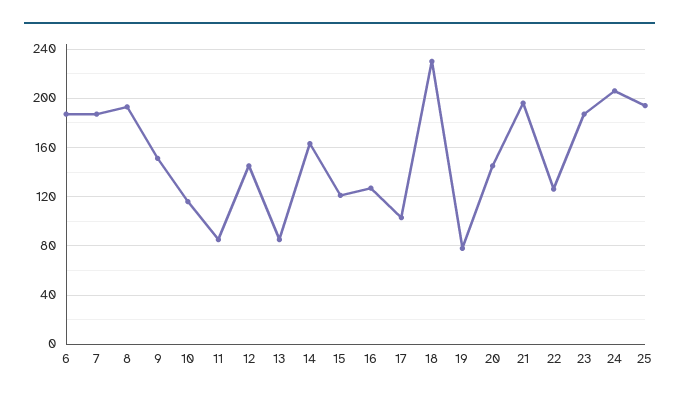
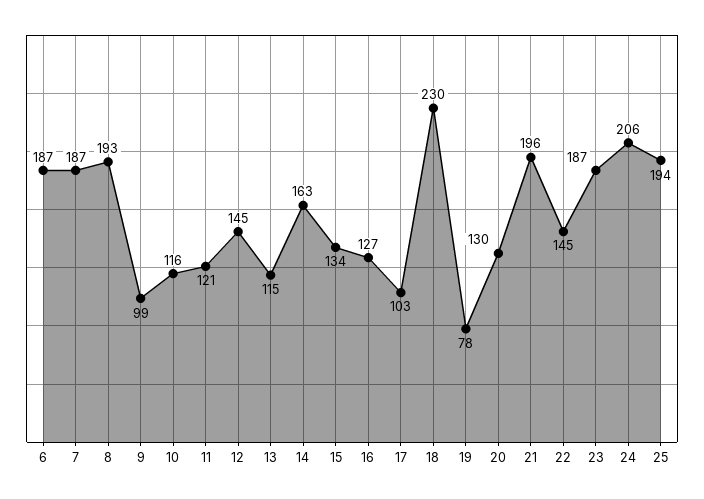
  {
    "6": 187,
    "7": 187,
    "8": 193,
-   "9": 150,
+   "9": 99,
    "10": 116,
-   "11": 85,
+   "11": 121,
    "12": 145,
-   "13": 85,
+   "13": 115,
    "14": 163,
-   "15": 120,
+   "15": 134,
    "16": 127,
    "17": 103,
    "18": 230,
    "19": 78,
-   "20": 145,
+   "20": 130,
    "21": 196,
-   "22": 125,
+   "22": 145,
    "23": 187,
    "24": 206,
    "25": 194
  }

